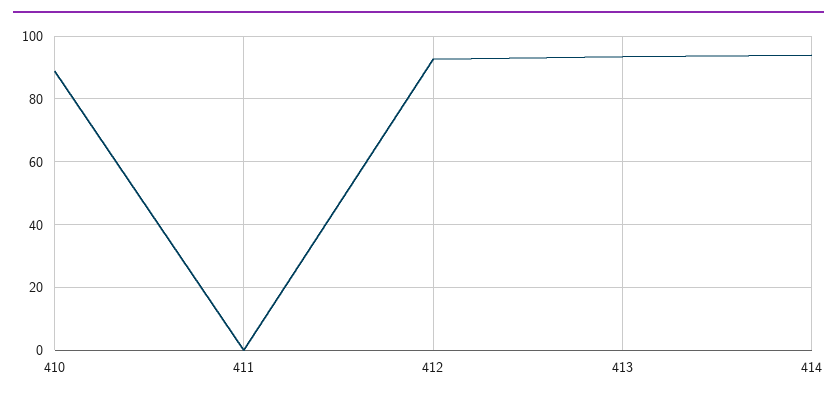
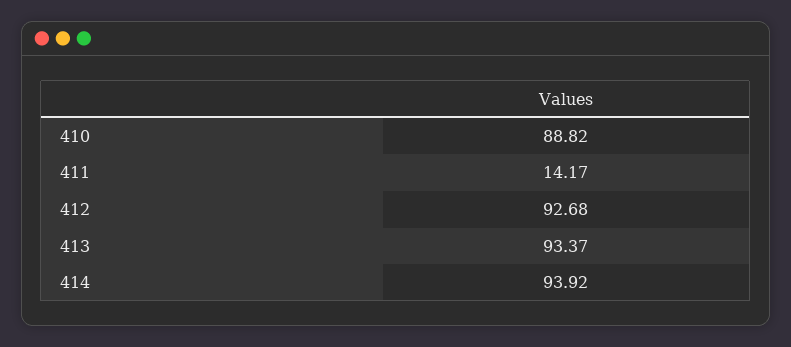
  {
    "410": 88.82,
-   "411": 0,
+   "411": 14.17,
    "412": 92.68,
    "413": 93.37,
    "414": 93.92
  }

